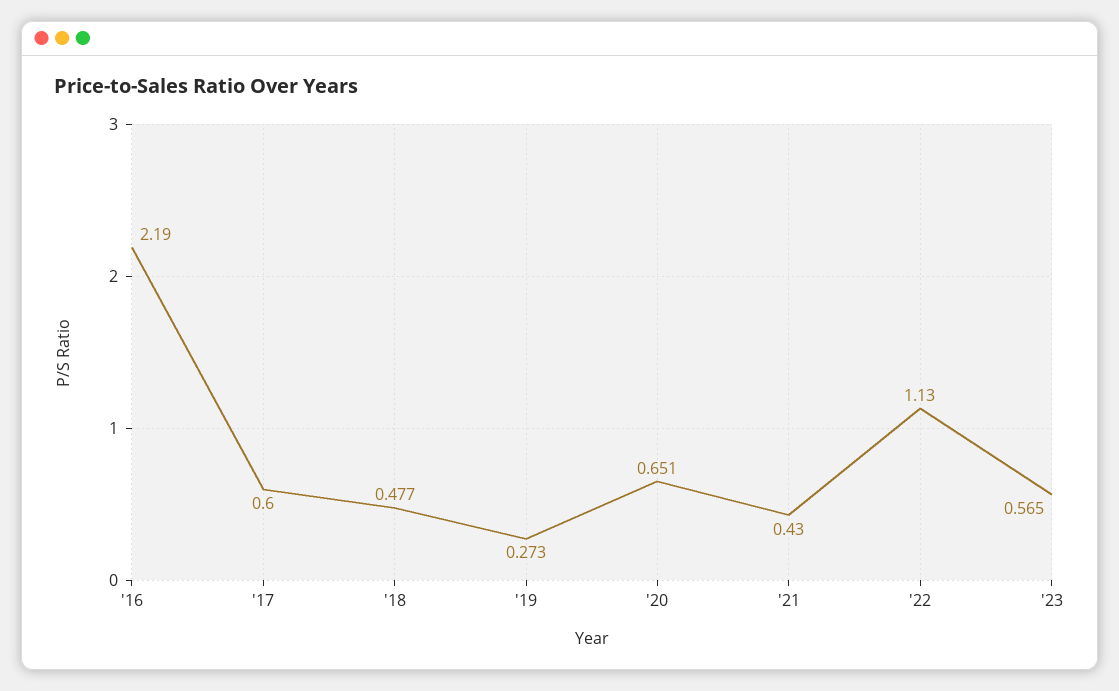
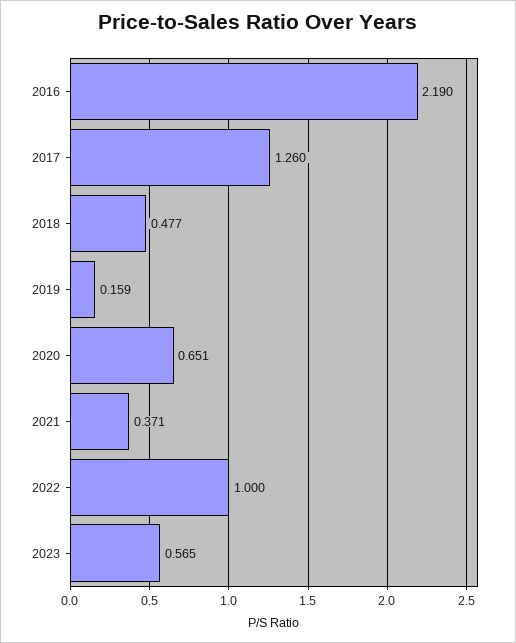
  {
    "'16": 2.19,
-   "'17": 0.6,
+   "'17": 1.26,
    "'18": 0.477,
-   "'19": 0.273,
+   "'19": 0.159,
    "'20": 0.651,
-   "'21": 0.43,
+   "'21": 0.371,
-   "'22": 1.13,
+   "'22": 1,
    "'23": 0.565
  }

